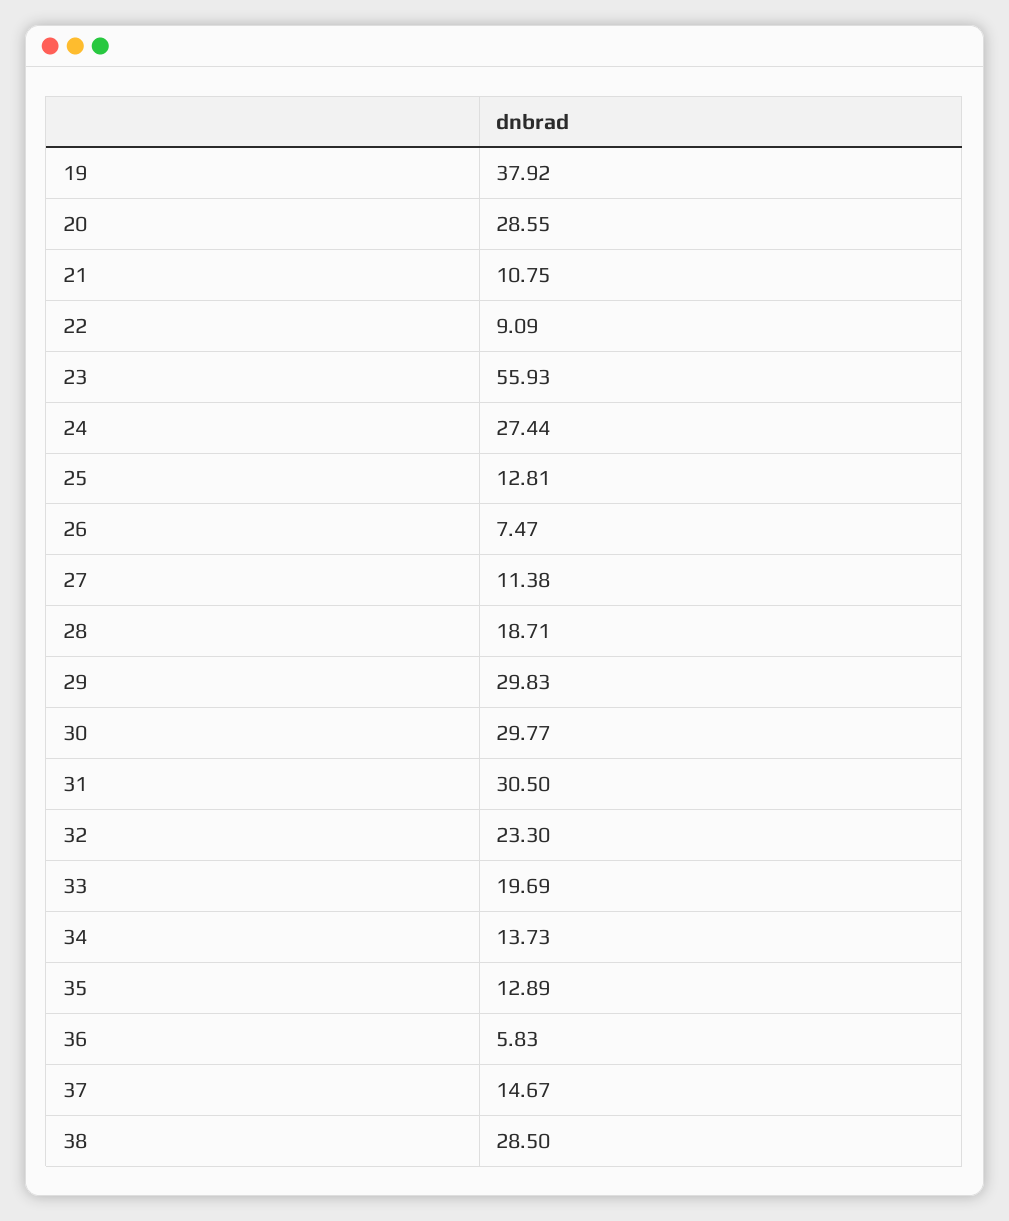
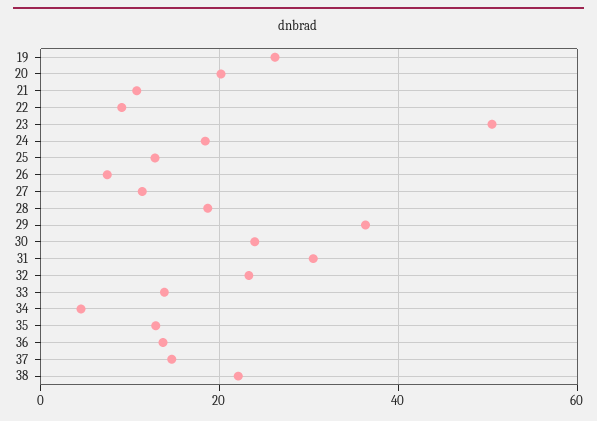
  {
-   "19": 37.92,
+   "19": 26,
-   "20": 28.55,
+   "20": 20,
    "21": 10.75,
    "22": 9.09,
-   "23": 55.93,
+   "23": 50,
-   "24": 27.44,
+   "24": 18,
    "25": 12.81,
    "26": 7.47,
    "27": 11.38,
    "28": 18.71,
-   "29": 29.83,
+   "29": 36,
-   "30": 29.77,
+   "30": 24,
    "31": 30.5,
    "32": 23.3,
-   "33": 19.69,
+   "33": 14,
-   "34": 13.73,
+   "34": 4,
    "35": 12.89,
-   "36": 5.83,
+   "36": 14,
    "37": 14.67,
-   "38": 28.5
+   "38": 22
  }

